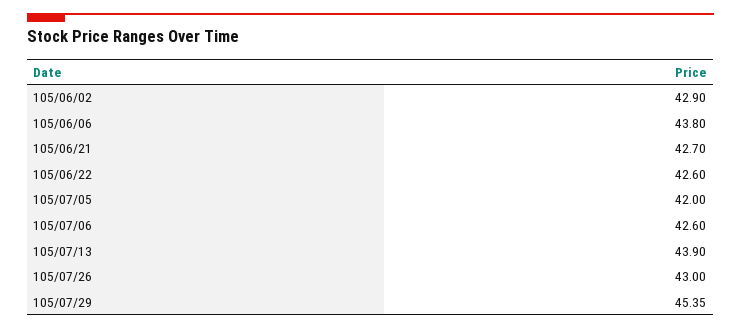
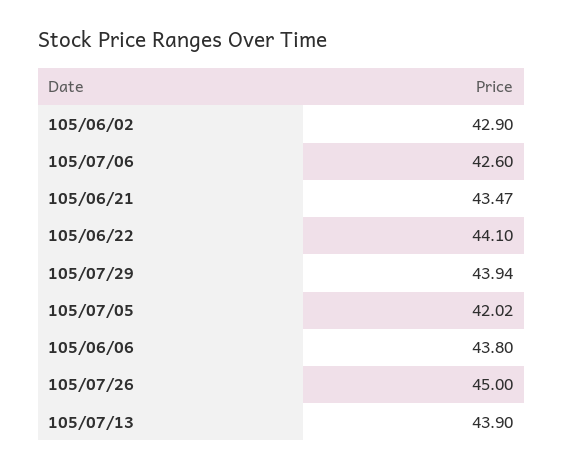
  {
    "105/06/02": 42.9,
    "105/06/06": 43.8,
-   "105/06/21": 42.7,
+   "105/06/21": 43.47,
-   "105/06/22": 42.6,
+   "105/06/22": 44.1,
-   "105/07/05": 42,
+   "105/07/05": 42.02,
    "105/07/06": 42.6,
    "105/07/13": 43.9,
-   "105/07/26": 43,
+   "105/07/26": 45,
-   "105/07/29": 45.35
+   "105/07/29": 43.94
  }

